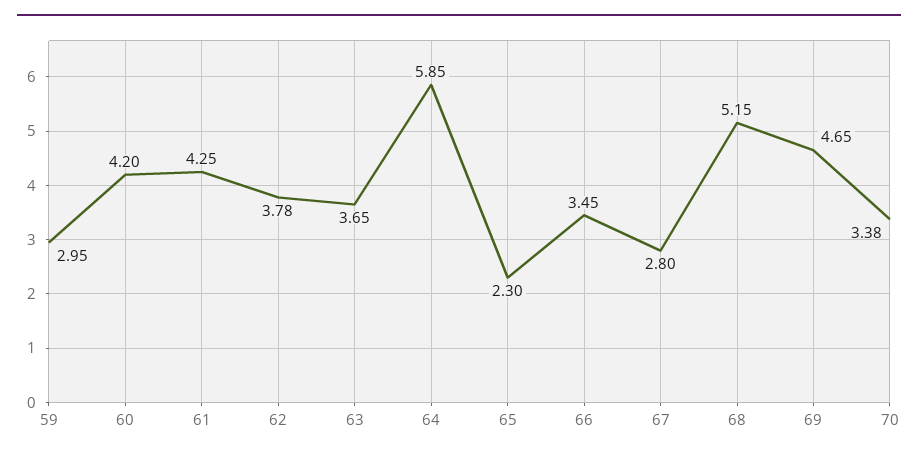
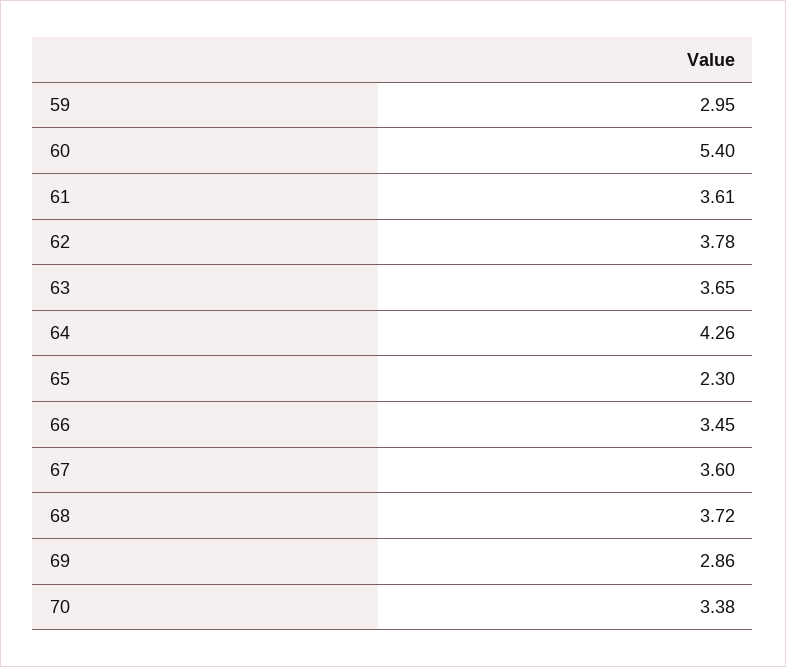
  {
    "59": 2.95,
-   "60": 4.2,
+   "60": 5.4,
-   "61": 4.25,
+   "61": 3.61,
    "62": 3.78,
    "63": 3.65,
-   "64": 5.85,
+   "64": 4.26,
    "65": 2.3,
    "66": 3.45,
-   "67": 2.8,
+   "67": 3.6,
-   "68": 5.15,
+   "68": 3.72,
-   "69": 4.65,
+   "69": 2.86,
    "70": 3.38
  }

